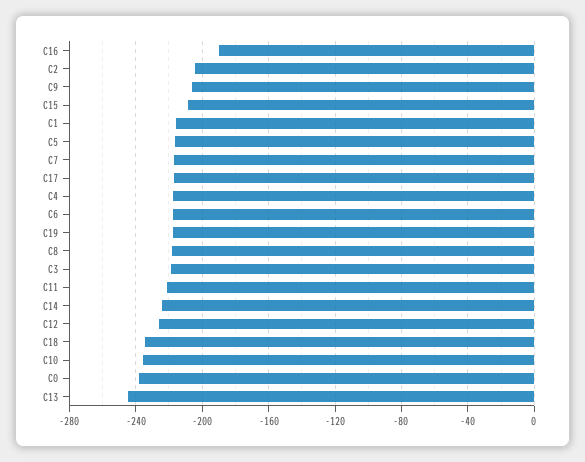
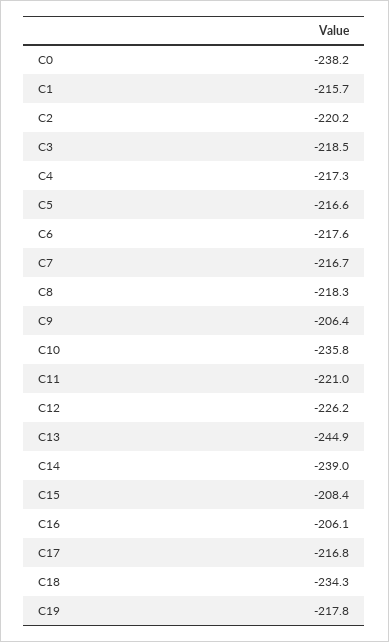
  {
-   "C16": -190,
+   "C16": -206.1,
-   "C2": -205,
+   "C2": -220.2,
    "C9": -206.4,
    "C15": -208.4,
    "C1": -215.7,
    "C5": -216.6,
    "C7": -216.7,
    "C17": -216.8,
    "C4": -217.3,
    "C6": -217.6,
    "C19": -217.8,
    "C8": -218.3,
    "C3": -218.5,
    "C11": -221,
-   "C14": -225,
+   "C14": -239,
    "C12": -226.2,
    "C18": -234.3,
    "C10": -235.8,
    "C0": -238.2,
    "C13": -244.9
  }

